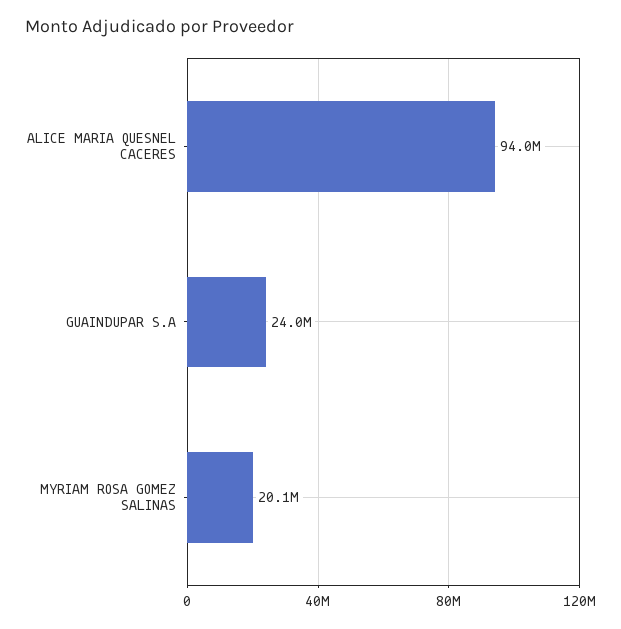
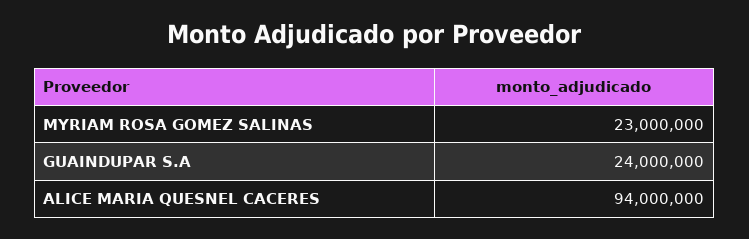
  {
    "ALICE MARIA QUESNEL CACERES": 94000000,
    "GUAINDUPAR S.A": 24000000,
-   "MYRIAM ROSA GOMEZ SALINAS": 20100000
+   "MYRIAM ROSA GOMEZ SALINAS": 23000000
  }

